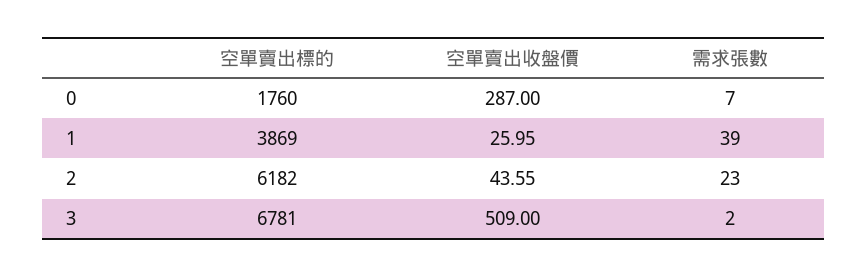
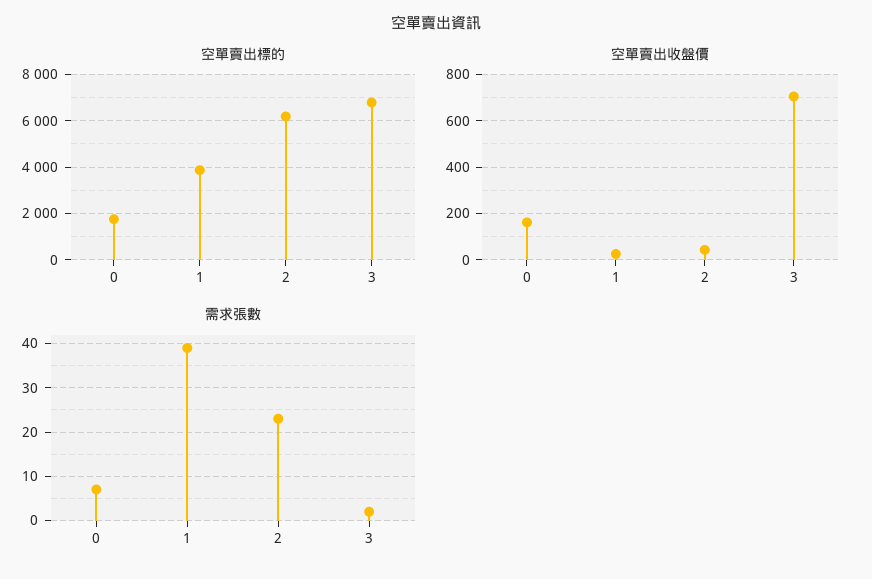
  {
    "空單賣出標的": {
      "0": 1760,
      "1": 3869,
      "2": 6182,
      "3": 6781
    },
    "空單賣出收盤價": {
-     "0": 287,
+     "0": 150,
      "1": 25.95,
      "2": 43.55,
-     "3": 509
+     "3": 700
    },
    "需求張數": {
      "0": 7,
      "1": 39,
      "2": 23,
      "3": 2
    }
  }

